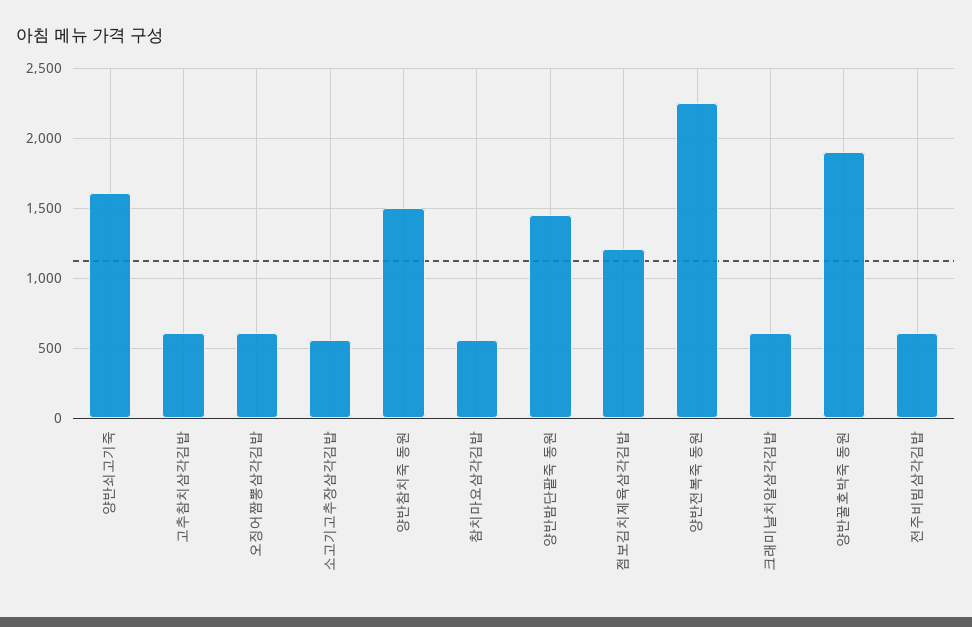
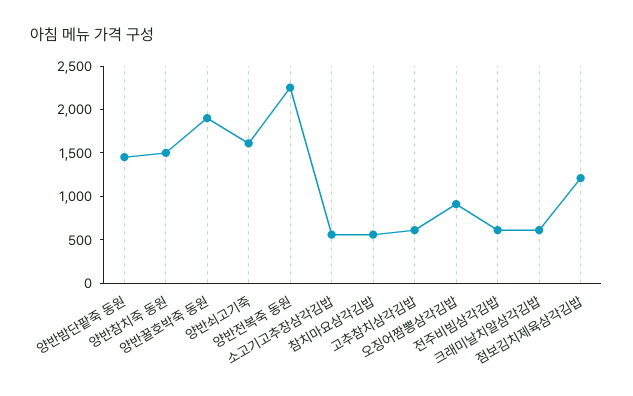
  {
    "양반쇠고기죽": 1600,
    "고추참치삼각김밥": 600,
-   "오징어짬뽕삼각김밥": 600,
+   "오징어짬뽕삼각김밥": 900,
    "소고기고추장삼각김밥": 550,
    "양반참치죽 동원": 1500,
    "참치마요삼각김밥": 550,
    "양반밤단팥죽 동원": 1450,
    "점보김치제육삼각김밥": 1200,
    "양반전복죽 동원": 2250,
    "크래미날치알삼각김밥": 600,
    "양반꿀호박죽 동원": 1900,
    "전주비빔삼각김밥": 600
  }

